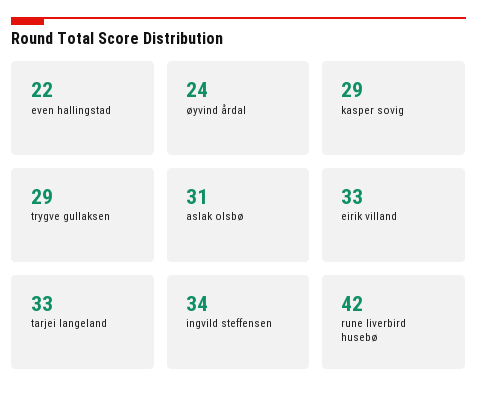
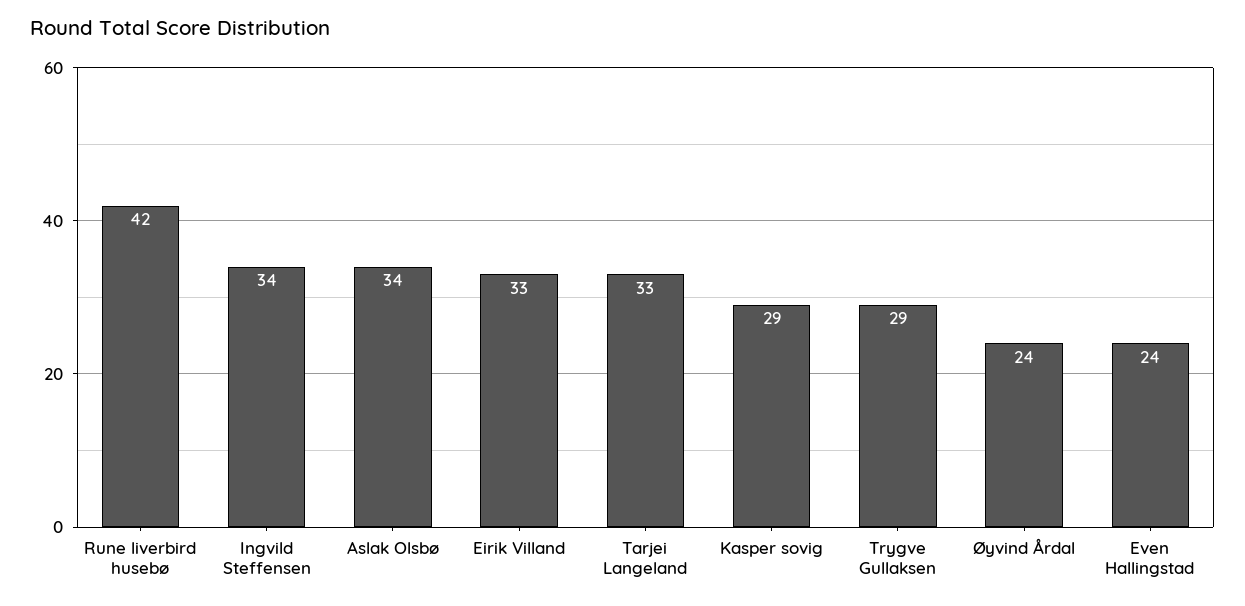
  {
-   "even hallingstad": 22,
+   "even hallingstad": 24,
    "øyvind årdal": 24,
    "kasper sovig": 29,
    "trygve gullaksen": 29,
-   "aslak olsbø": 31,
+   "aslak olsbø": 34,
    "eirik villand": 33,
    "tarjei langeland": 33,
    "ingvild steffensen": 34,
    "rune liverbird husebø": 42
  }

